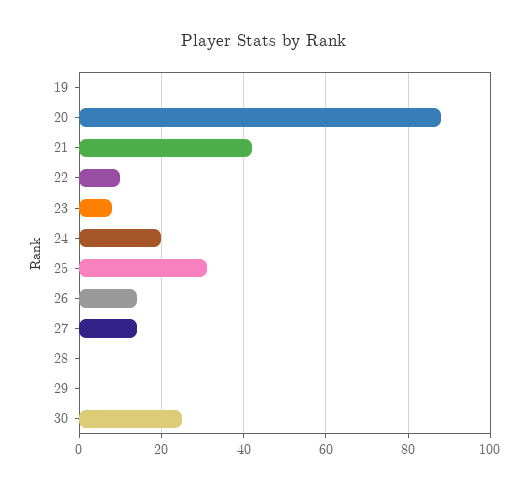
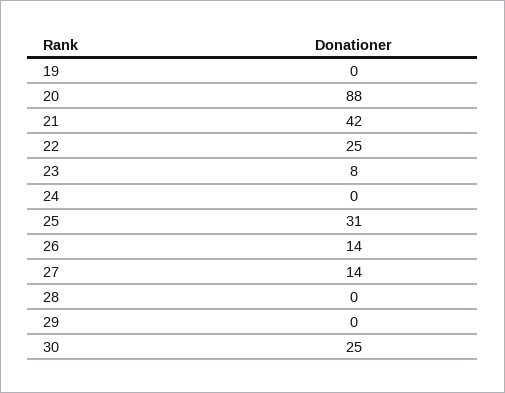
  {
    "19": 0,
    "20": 88,
    "21": 42,
-   "22": 10,
+   "22": 25,
    "23": 8,
-   "24": 20,
+   "24": 0,
    "25": 31,
    "26": 14,
    "27": 14,
    "28": 0,
    "29": 0,
    "30": 25
  }

